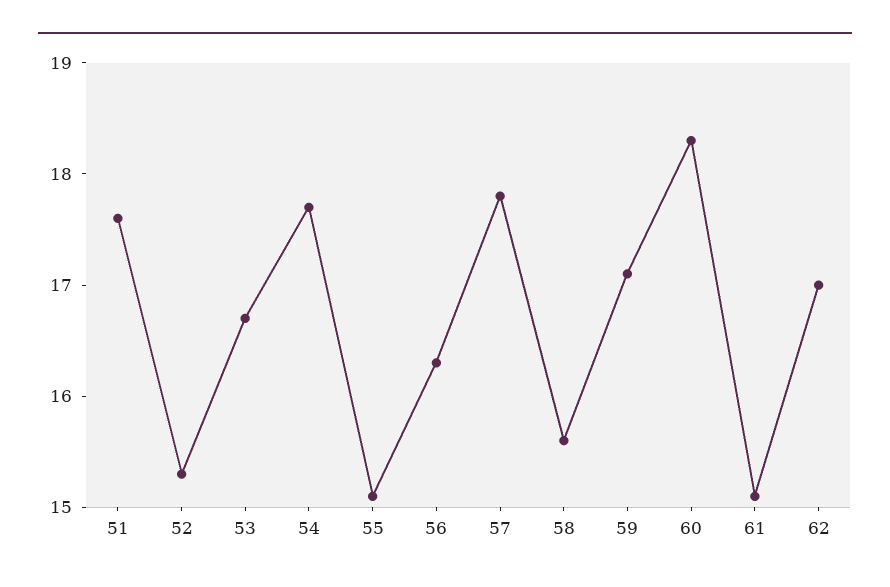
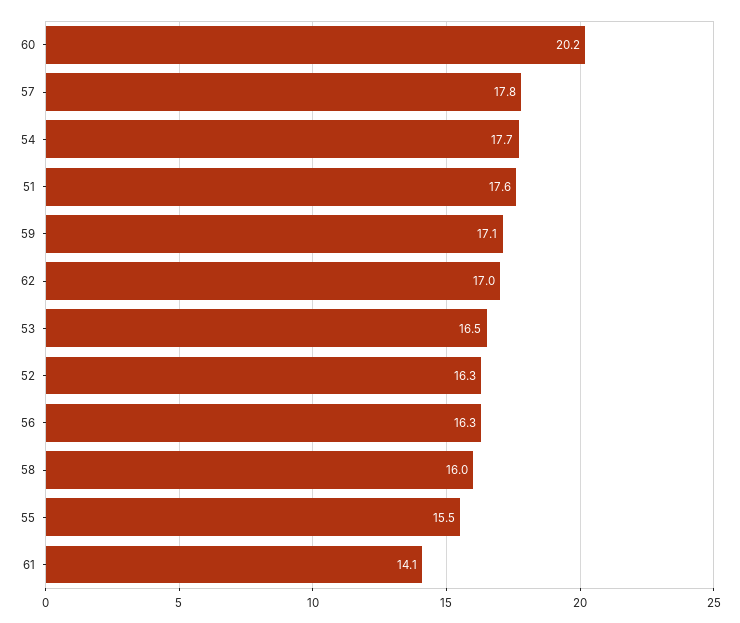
  {
    "51": 17.6,
-   "52": 15.3,
+   "52": 16.3,
-   "53": 16.7,
+   "53": 16.5,
    "54": 17.7,
-   "55": 15.1,
+   "55": 15.5,
    "56": 16.3,
    "57": 17.8,
-   "58": 15.6,
+   "58": 16,
    "59": 17.1,
-   "60": 18.3,
+   "60": 20.2,
-   "61": 15.1,
+   "61": 14.1,
    "62": 17
  }

